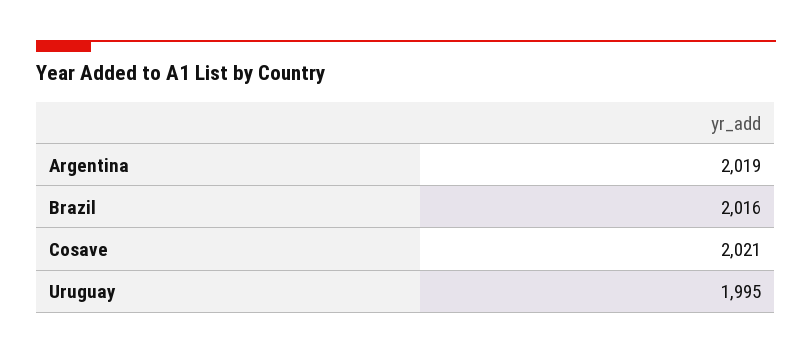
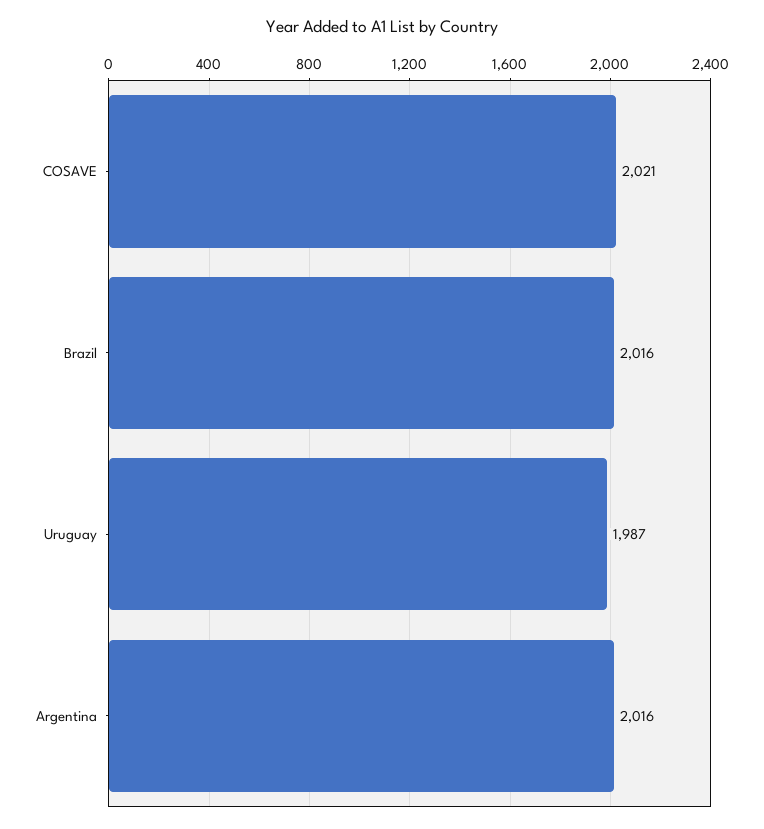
  {
-   "Argentina": 2019,
+   "Argentina": 2016,
    "Brazil": 2016,
    "Cosave": 2021,
-   "Uruguay": 1995
+   "Uruguay": 1987
  }

